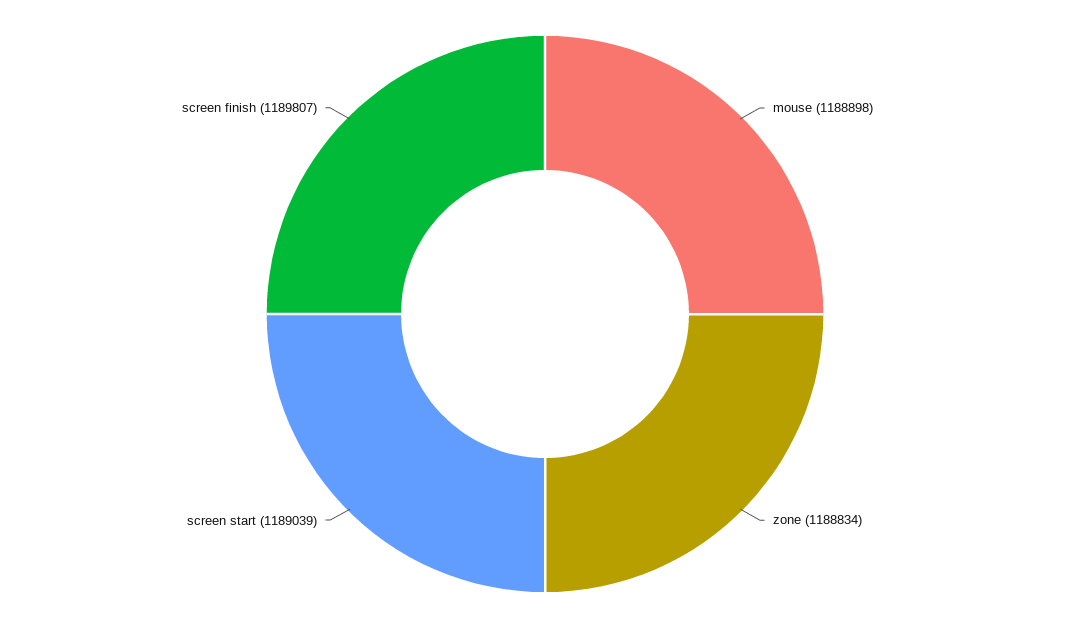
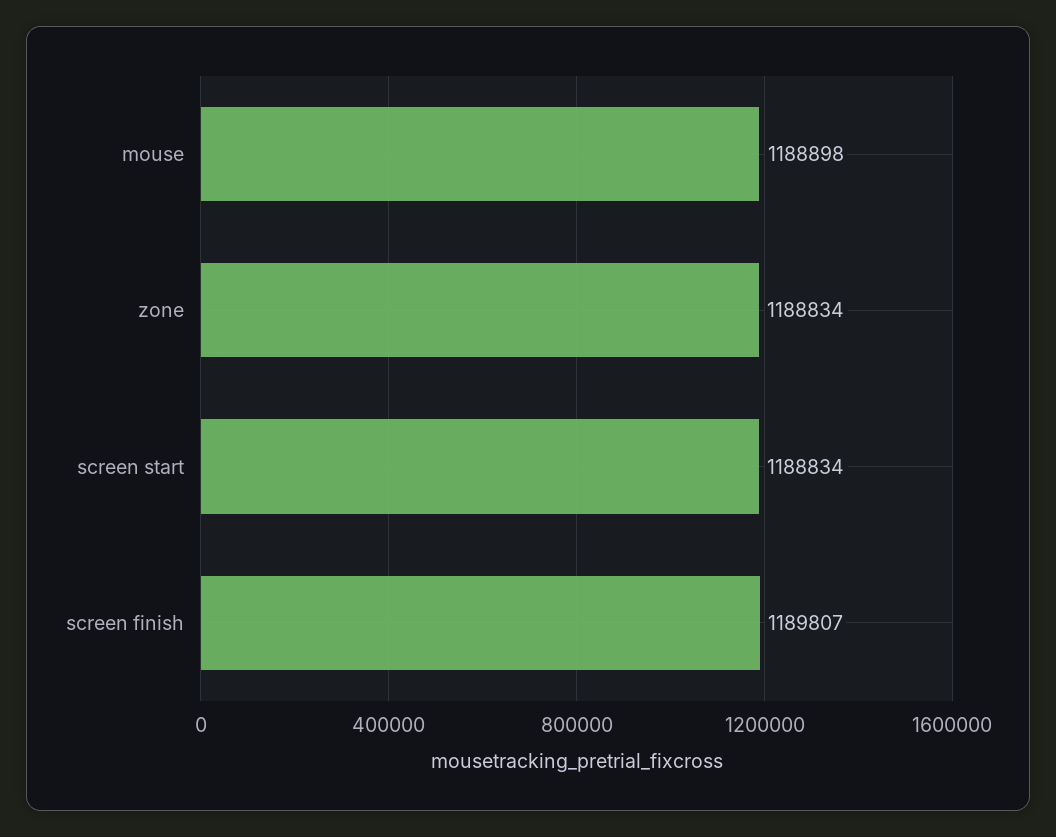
  {
    "mouse": 1188898,
    "zone": 1188834,
-   "screen start": 1189039,
+   "screen start": 1188834,
    "screen finish": 1189807
  }

